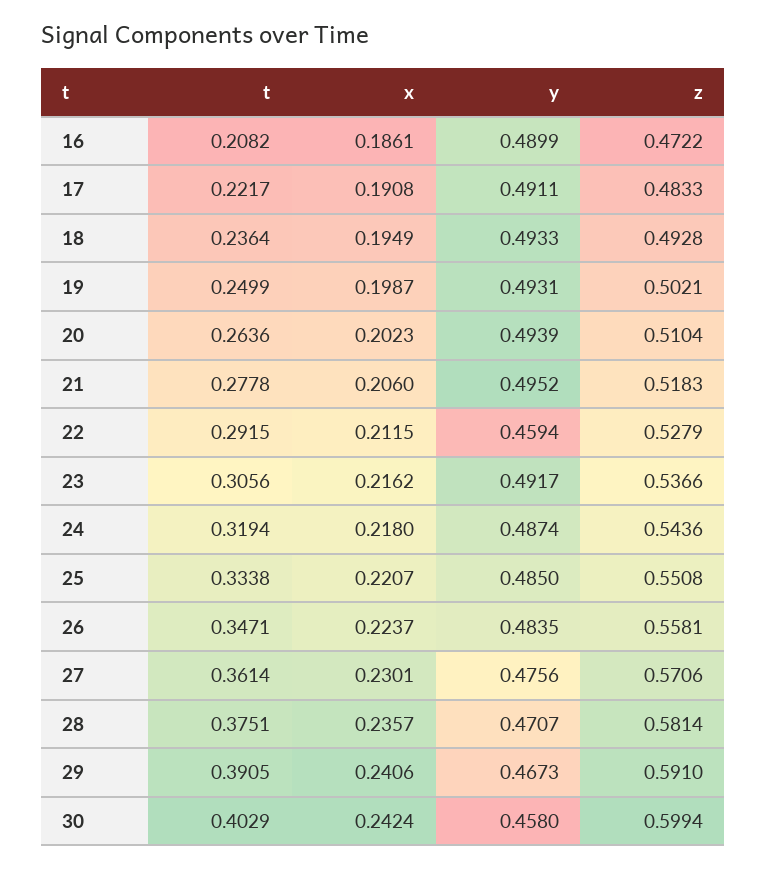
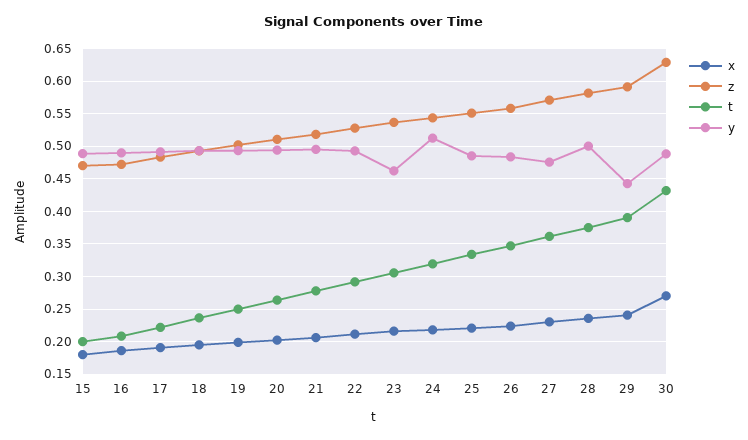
  {
    "t": {
      "16": 0.2082,
      "17": 0.2217,
      "18": 0.2364,
      "19": 0.2499,
      "20": 0.2636,
      "21": 0.2778,
      "22": 0.2915,
      "23": 0.3056,
      "24": 0.3194,
      "25": 0.3338,
      "26": 0.3471,
      "27": 0.3614,
      "28": 0.3751,
      "29": 0.3905,
-     "30": 0.4029
+     "30": 0.43,
+     "15": 0.2
    },
    "x": {
      "16": 0.1861,
      "17": 0.1908,
      "18": 0.1949,
      "19": 0.1987,
      "20": 0.2023,
      "21": 0.206,
      "22": 0.2115,
      "23": 0.2162,
      "24": 0.218,
      "25": 0.2207,
      "26": 0.2237,
      "27": 0.2301,
      "28": 0.2357,
      "29": 0.2406,
-     "30": 0.2424
+     "30": 0.27,
+     "15": 0.18
    },
    "y": {
      "16": 0.4899,
      "17": 0.4911,
      "18": 0.4933,
      "19": 0.4931,
      "20": 0.4939,
      "21": 0.4952,
-     "22": 0.4594,
+     "22": 0.49,
-     "23": 0.4917,
+     "23": 0.46,
-     "24": 0.4874,
+     "24": 0.51,
      "25": 0.485,
      "26": 0.4835,
      "27": 0.4756,
-     "28": 0.4707,
+     "28": 0.5,
-     "29": 0.4673,
+     "29": 0.44,
-     "30": 0.458
+     "30": 0.49,
+     "15": 0.49
    },
    "z": {
      "16": 0.4722,
      "17": 0.4833,
      "18": 0.4928,
      "19": 0.5021,
      "20": 0.5104,
      "21": 0.5183,
      "22": 0.5279,
      "23": 0.5366,
      "24": 0.5436,
      "25": 0.5508,
      "26": 0.5581,
      "27": 0.5706,
      "28": 0.5814,
      "29": 0.591,
-     "30": 0.5994
+     "30": 0.63,
+     "15": 0.47
    }
  }

